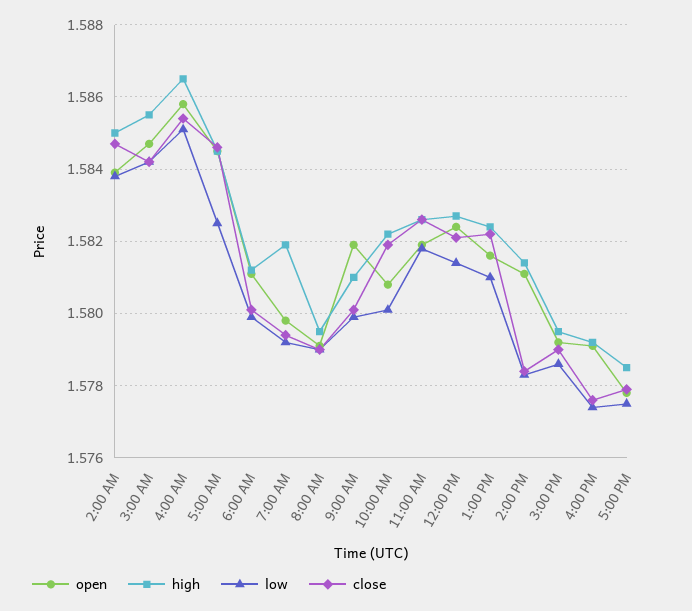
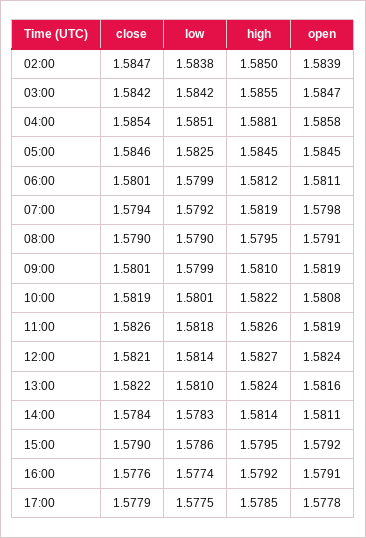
  {
    "open": {
      "2:00 AM": 1.5839,
      "3:00 AM": 1.5847,
      "4:00 AM": 1.5858,
      "5:00 AM": 1.5845,
      "6:00 AM": 1.5811,
      "7:00 AM": 1.5798,
      "8:00 AM": 1.5791,
      "9:00 AM": 1.5819,
      "10:00 AM": 1.5808,
      "11:00 AM": 1.5819,
      "12:00 PM": 1.5824,
      "1:00 PM": 1.5816,
      "2:00 PM": 1.5811,
      "3:00 PM": 1.5792,
      "4:00 PM": 1.5791,
      "5:00 PM": 1.5778
    },
    "high": {
      "2:00 AM": 1.585,
      "3:00 AM": 1.5855,
-     "4:00 AM": 1.5865,
+     "4:00 AM": 1.5881,
      "5:00 AM": 1.5845,
      "6:00 AM": 1.5812,
      "7:00 AM": 1.5819,
      "8:00 AM": 1.5795,
      "9:00 AM": 1.581,
      "10:00 AM": 1.5822,
      "11:00 AM": 1.5826,
      "12:00 PM": 1.5827,
      "1:00 PM": 1.5824,
      "2:00 PM": 1.5814,
      "3:00 PM": 1.5795,
      "4:00 PM": 1.5792,
      "5:00 PM": 1.5785
    },
    "low": {
      "2:00 AM": 1.5838,
      "3:00 AM": 1.5842,
      "4:00 AM": 1.5851,
      "5:00 AM": 1.5825,
      "6:00 AM": 1.5799,
      "7:00 AM": 1.5792,
      "8:00 AM": 1.579,
      "9:00 AM": 1.5799,
      "10:00 AM": 1.5801,
      "11:00 AM": 1.5818,
      "12:00 PM": 1.5814,
      "1:00 PM": 1.581,
      "2:00 PM": 1.5783,
      "3:00 PM": 1.5786,
      "4:00 PM": 1.5774,
      "5:00 PM": 1.5775
    },
    "close": {
      "2:00 AM": 1.5847,
      "3:00 AM": 1.5842,
      "4:00 AM": 1.5854,
      "5:00 AM": 1.5846,
      "6:00 AM": 1.5801,
      "7:00 AM": 1.5794,
      "8:00 AM": 1.579,
      "9:00 AM": 1.5801,
      "10:00 AM": 1.5819,
      "11:00 AM": 1.5826,
      "12:00 PM": 1.5821,
      "1:00 PM": 1.5822,
      "2:00 PM": 1.5784,
      "3:00 PM": 1.579,
      "4:00 PM": 1.5776,
      "5:00 PM": 1.5779
    }
  }

